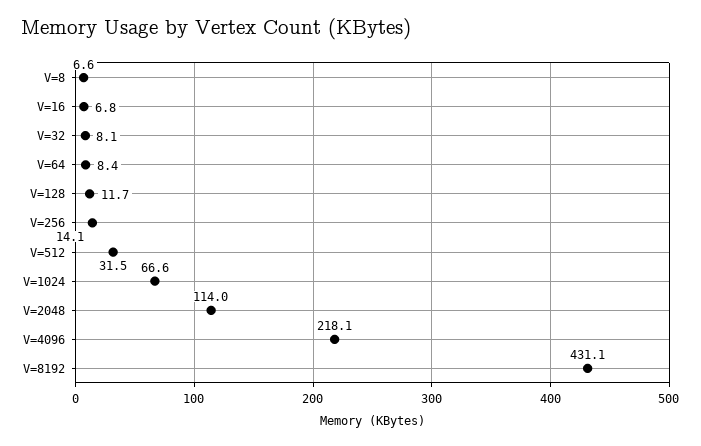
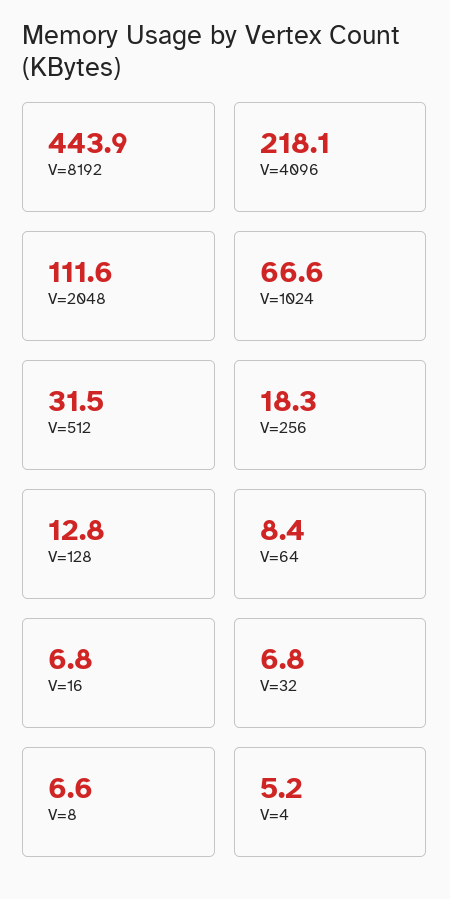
  {
    "V=8": 6.6,
    "V=16": 6.8,
-   "V=32": 8.1,
+   "V=32": 6.8,
    "V=64": 8.4,
-   "V=128": 11.7,
+   "V=128": 12.8,
-   "V=256": 14.1,
+   "V=256": 18.3,
    "V=512": 31.5,
    "V=1024": 66.6,
-   "V=2048": 114,
+   "V=2048": 111.6,
    "V=4096": 218.1,
-   "V=8192": 431.1
+   "V=8192": 443.9,
+   "V=4": 5.2
  }

